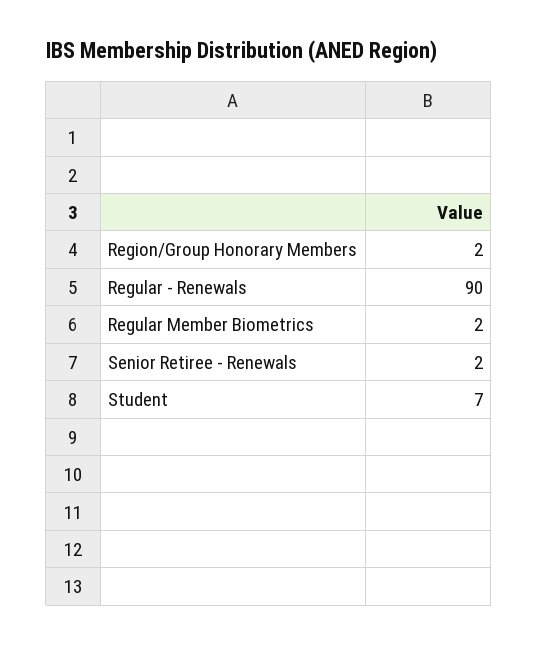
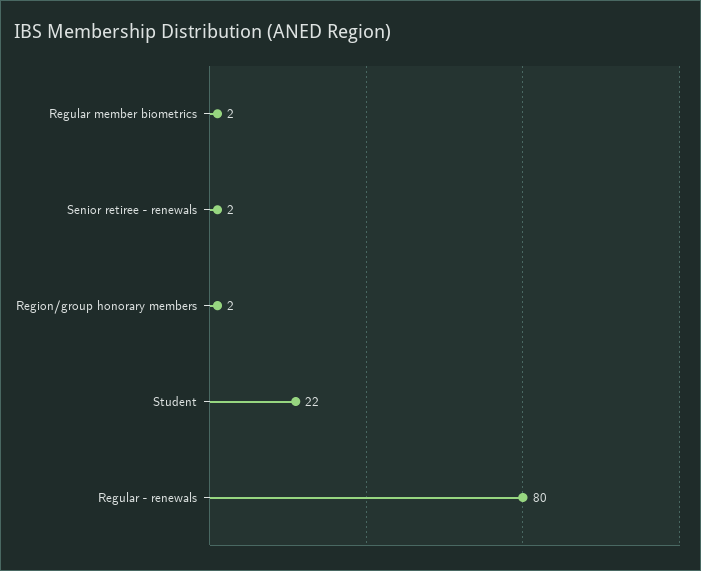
  {
    "Region/Group Honorary Members": 2,
-   "Regular - Renewals": 90,
+   "Regular - Renewals": 80,
    "Regular Member Biometrics": 2,
    "Senior Retiree - Renewals": 2,
-   "Student": 7
+   "Student": 22
  }

